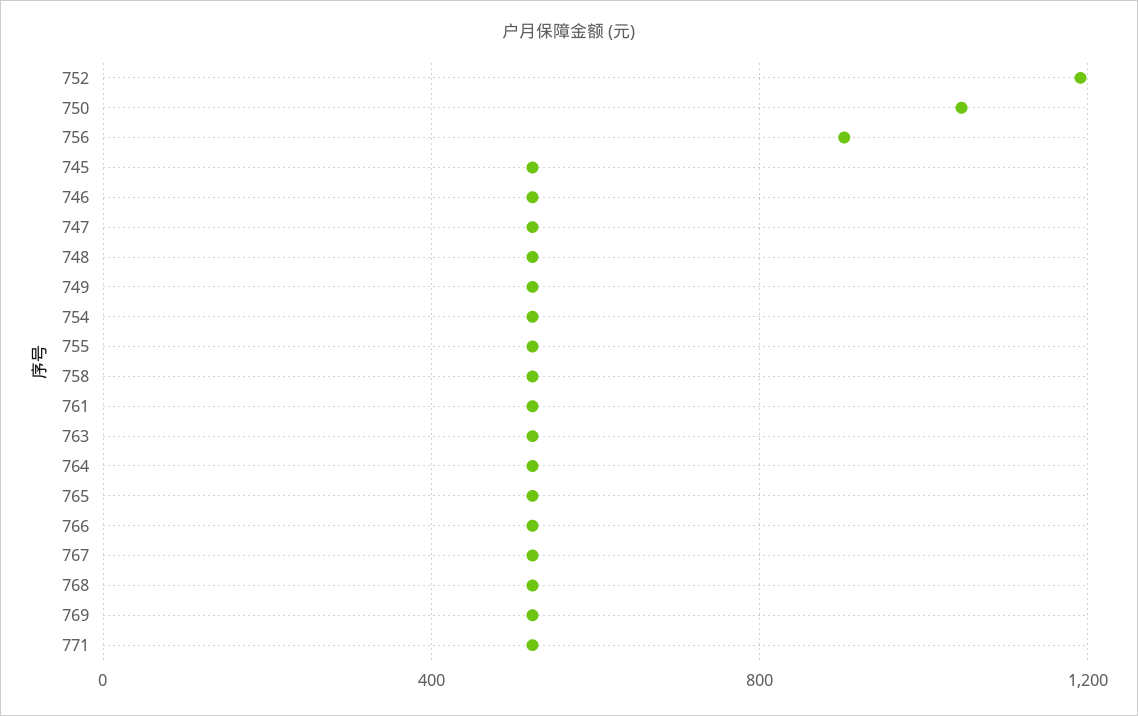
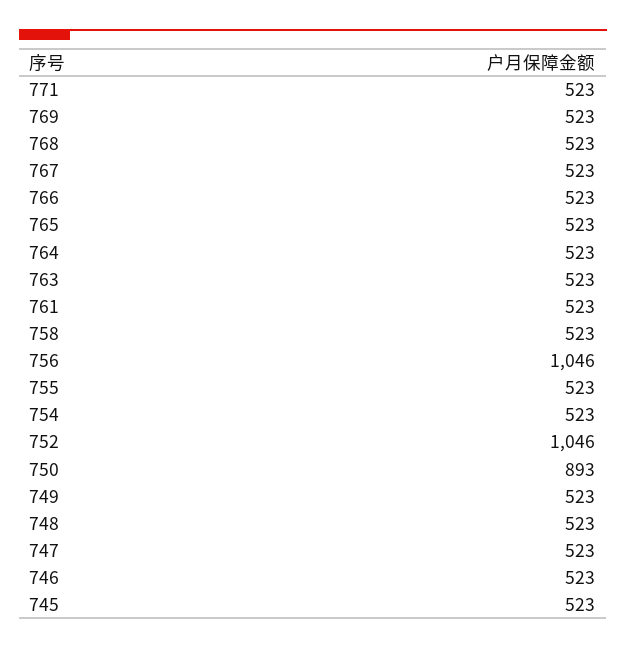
  {
-   "752": 1200,
+   "752": 1046,
-   "750": 1050,
+   "750": 893,
-   "756": 900,
+   "756": 1046,
    "745": 523,
    "746": 523,
    "747": 523,
    "748": 523,
    "749": 523,
    "754": 523,
    "755": 523,
    "758": 523,
    "761": 523,
    "763": 523,
    "764": 523,
    "765": 523,
    "766": 523,
    "767": 523,
    "768": 523,
    "769": 523,
    "771": 523
  }

